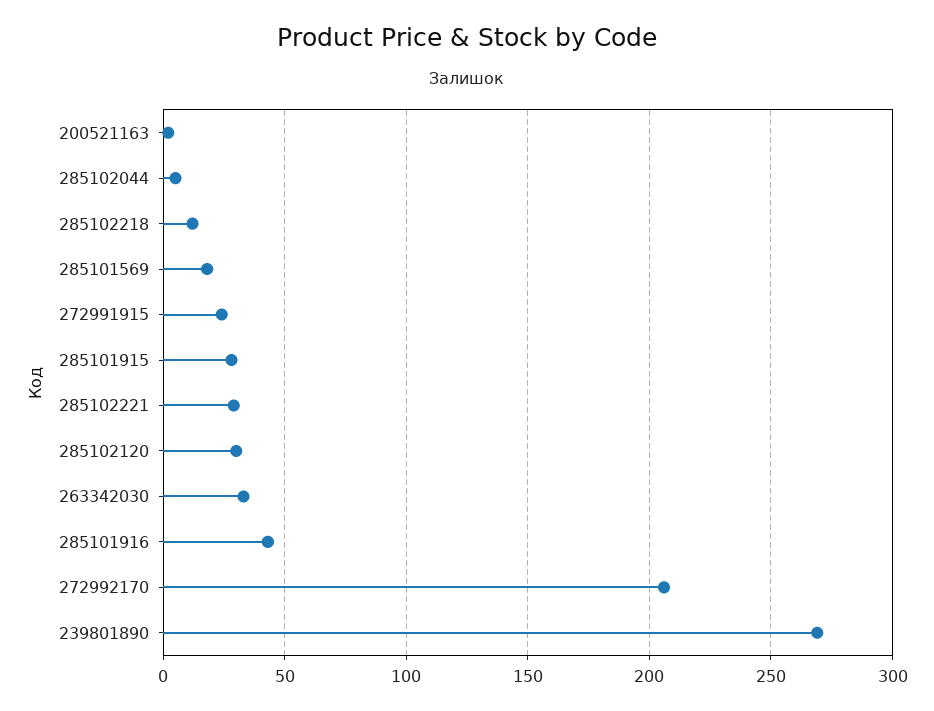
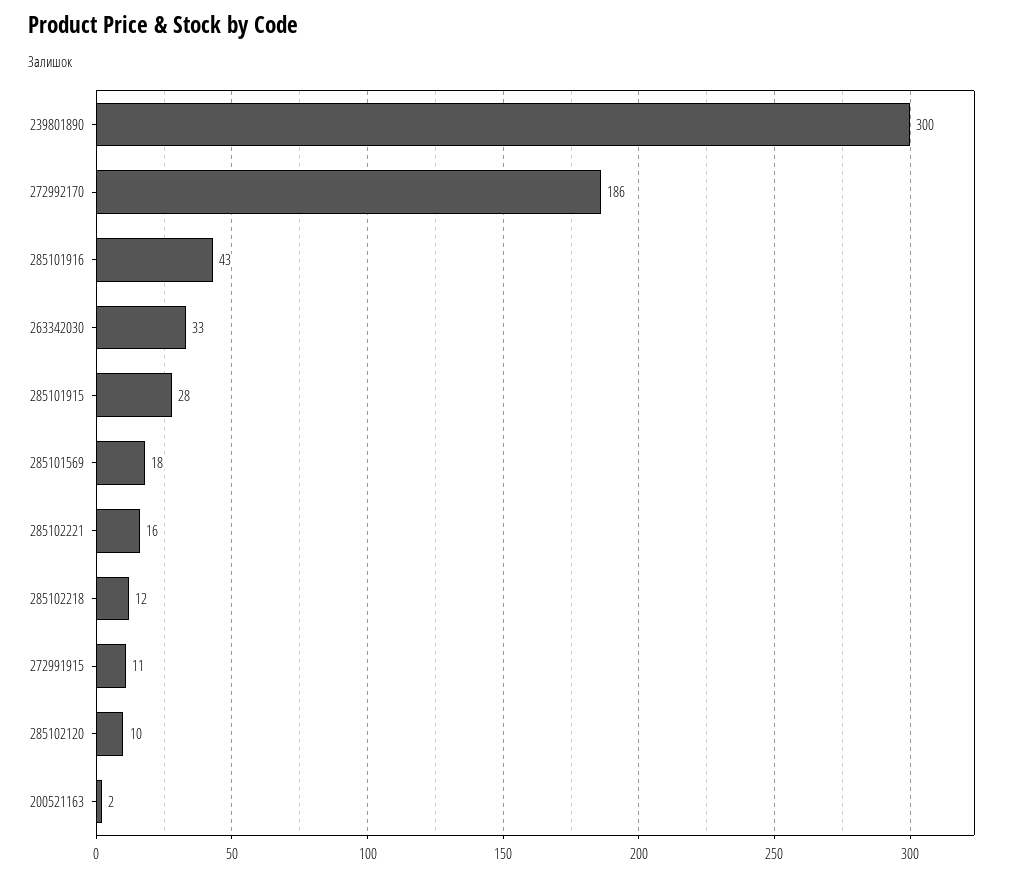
  {
    "200521163": 2,
-   "285102044": 5,
    "285102218": 12,
    "285101569": 18,
-   "272991915": 25,
+   "272991915": 11,
    "285101915": 28,
-   "285102221": 30,
+   "285102221": 16,
-   "285102120": 30,
+   "285102120": 10,
    "263342030": 33,
    "285101916": 43,
-   "272992170": 205,
+   "272992170": 186,
-   "239801890": 270
+   "239801890": 300
  }

